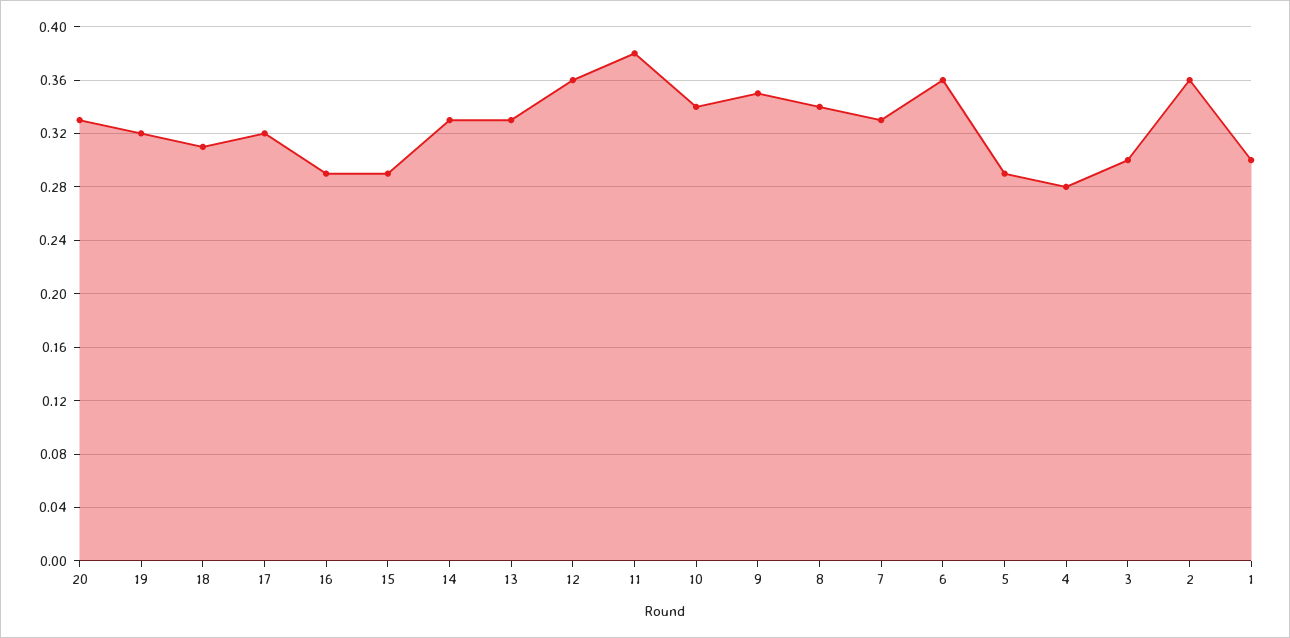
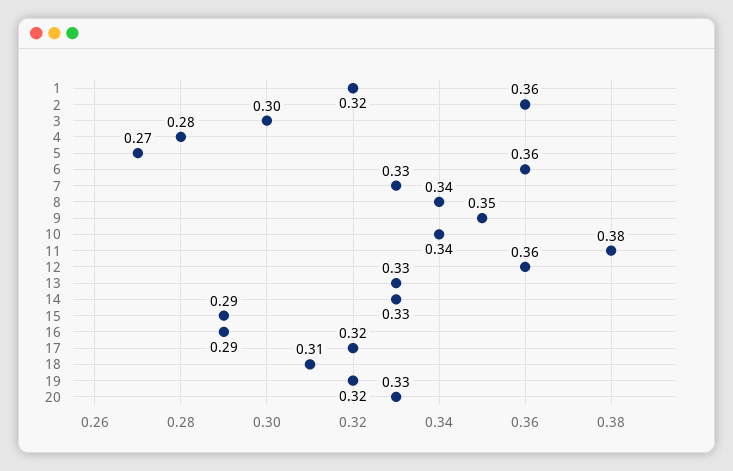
  {
    "20": 0.33,
    "19": 0.32,
    "18": 0.31,
    "17": 0.32,
    "16": 0.29,
    "15": 0.29,
    "14": 0.33,
    "13": 0.33,
    "12": 0.36,
    "11": 0.38,
    "10": 0.34,
    "9": 0.35,
    "8": 0.34,
    "7": 0.33,
    "6": 0.36,
-   "5": 0.29,
+   "5": 0.27,
    "4": 0.28,
    "3": 0.3,
    "2": 0.36,
-   "1": 0.3
+   "1": 0.32
  }

